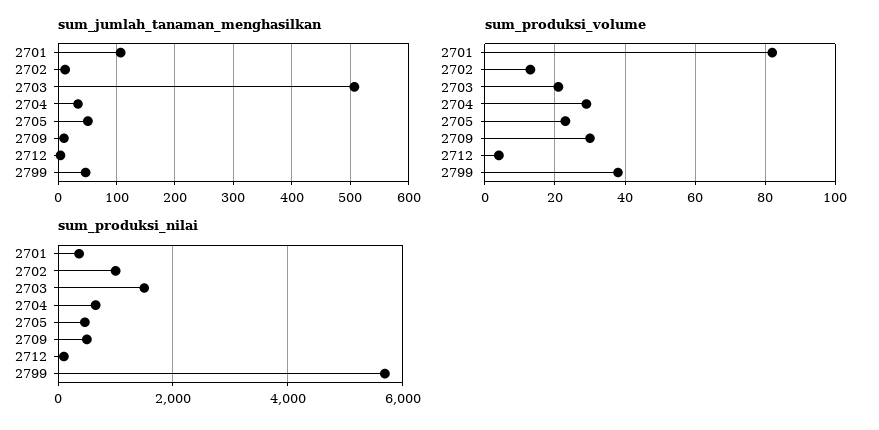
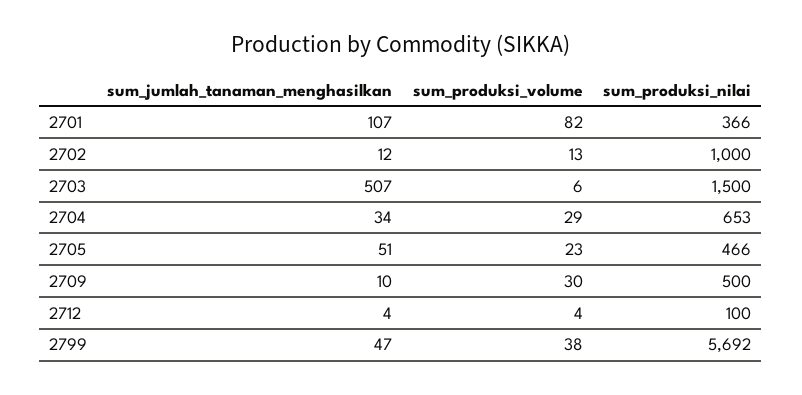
  {
    "sum_jumlah_tanaman_menghasilkan": {
      "2701": 107,
      "2702": 12,
      "2703": 507,
      "2704": 34,
      "2705": 51,
      "2709": 10,
      "2712": 4,
      "2799": 47
    },
    "sum_produksi_volume": {
      "2701": 82,
      "2702": 13,
-     "2703": 20,
+     "2703": 6,
      "2704": 29,
      "2705": 23,
      "2709": 30,
      "2712": 4,
      "2799": 38
    },
    "sum_produksi_nilai": {
      "2701": 366,
      "2702": 1000,
      "2703": 1500,
      "2704": 653,
      "2705": 466,
      "2709": 500,
      "2712": 100,
      "2799": 5692
    }
  }

